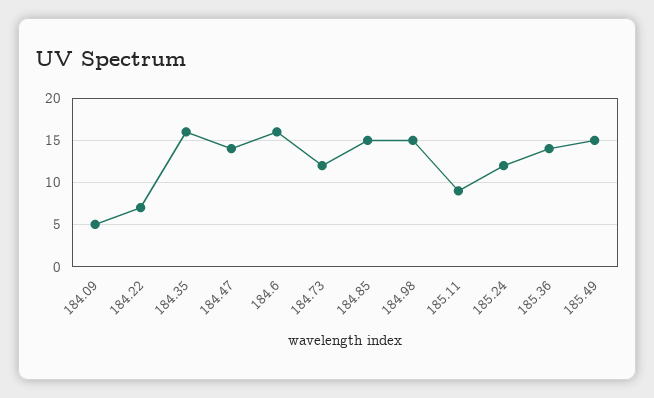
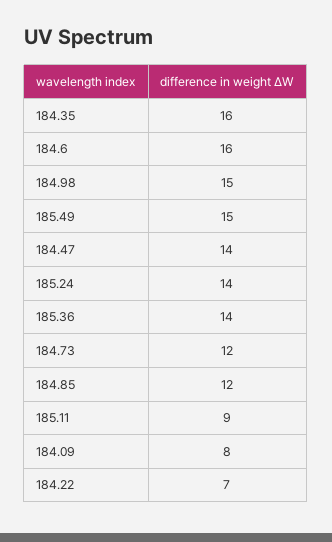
  {
-   "184.09": 5,
+   "184.09": 8,
    "184.22": 7,
    "184.35": 16,
    "184.47": 14,
    "184.6": 16,
    "184.73": 12,
-   "184.85": 15,
+   "184.85": 12,
    "184.98": 15,
    "185.11": 9,
-   "185.24": 12,
+   "185.24": 14,
    "185.36": 14,
    "185.49": 15
  }

